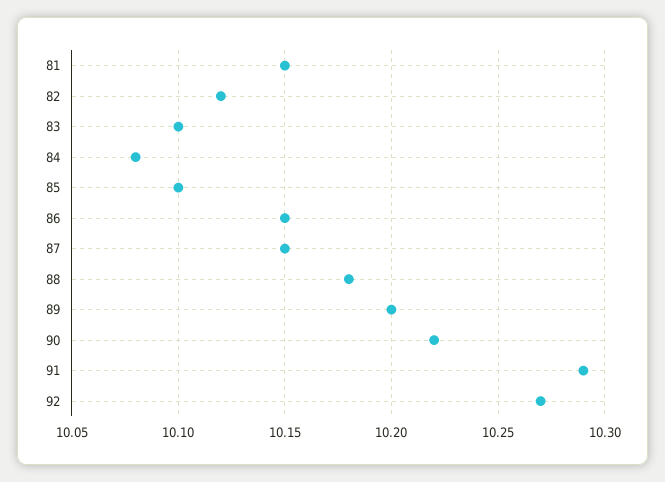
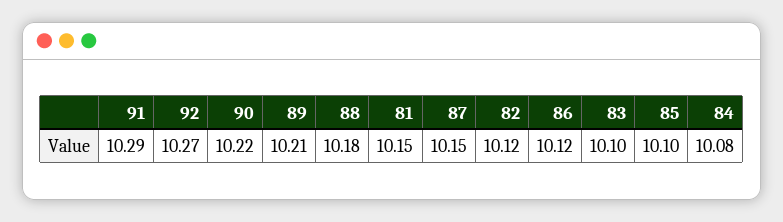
  {
    "81": 10.15,
    "82": 10.12,
    "83": 10.1,
    "84": 10.08,
    "85": 10.1,
-   "86": 10.15,
+   "86": 10.12,
    "87": 10.15,
    "88": 10.18,
-   "89": 10.2,
+   "89": 10.21,
    "90": 10.22,
    "91": 10.29,
    "92": 10.27
  }

